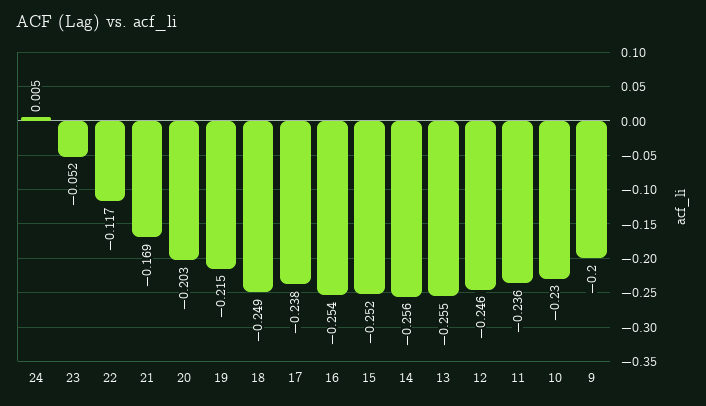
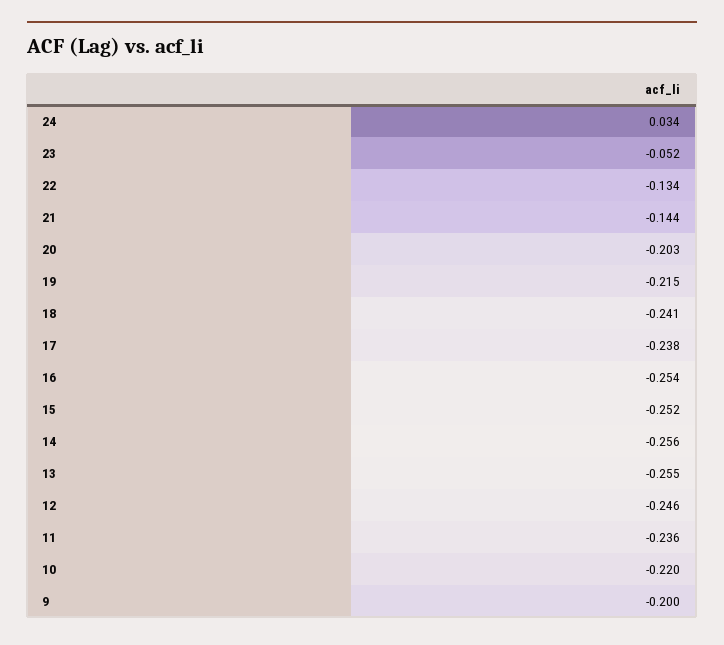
  {
-   "24": 0.005,
+   "24": 0.034,
    "23": -0.052,
-   "22": -0.117,
+   "22": -0.134,
-   "21": -0.169,
+   "21": -0.144,
    "20": -0.203,
    "19": -0.215,
-   "18": -0.249,
+   "18": -0.241,
    "17": -0.238,
    "16": -0.254,
    "15": -0.252,
    "14": -0.256,
    "13": -0.255,
    "12": -0.246,
    "11": -0.236,
-   "10": -0.23,
+   "10": -0.22,
    "9": -0.2
  }

